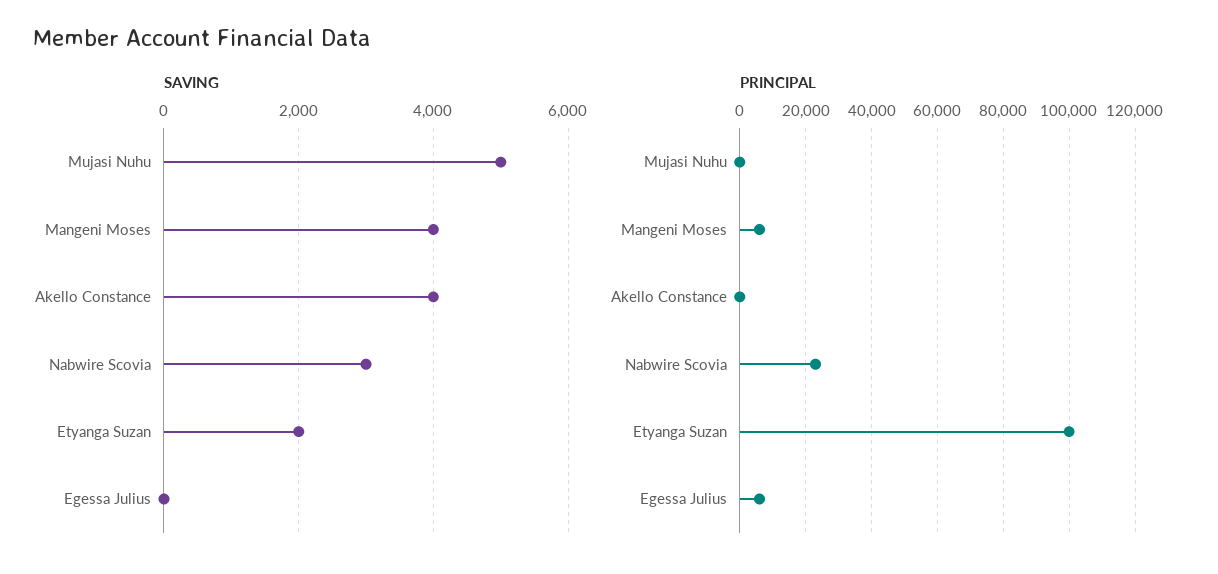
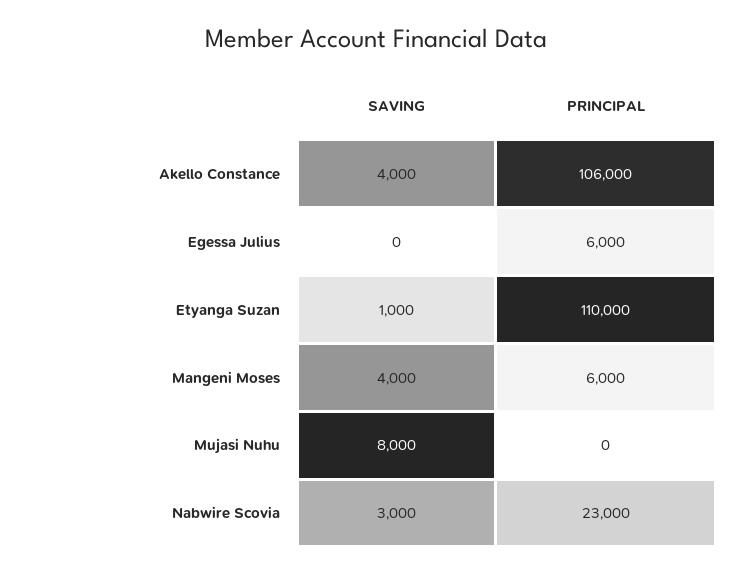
  {
    "SAVING": {
-     "Mujasi Nuhu": 5000,
+     "Mujasi Nuhu": 8000,
      "Mangeni Moses": 4000,
      "Akello Constance": 4000,
      "Nabwire Scovia": 3000,
-     "Etyanga Suzan": 2000,
+     "Etyanga Suzan": 1000,
      "Egessa Julius": 0
    },
    "PRINCIPAL": {
      "Mujasi Nuhu": 0,
      "Mangeni Moses": 6000,
-     "Akello Constance": 0,
+     "Akello Constance": 106000,
      "Nabwire Scovia": 23000,
-     "Etyanga Suzan": 100000,
+     "Etyanga Suzan": 110000,
      "Egessa Julius": 6000
    }
  }

